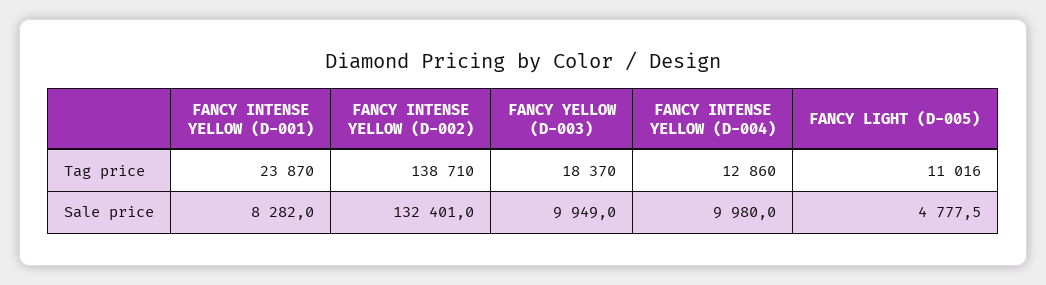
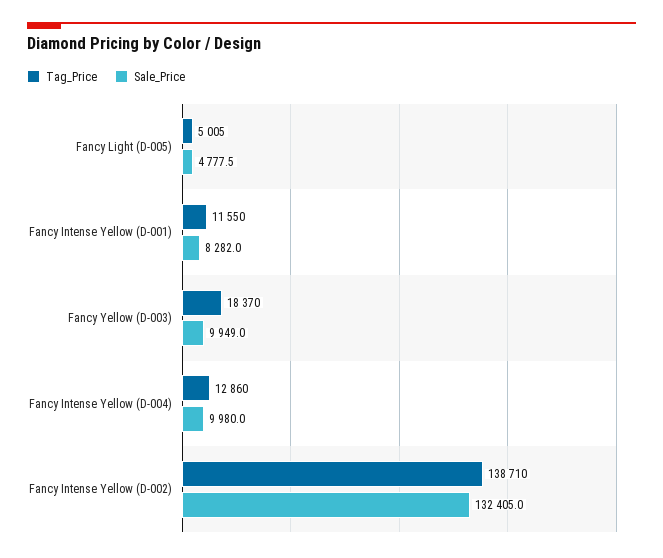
  {
    "Tag price": {
-     "FANCY INTENSE YELLOW (D-001)": 23870,
+     "FANCY INTENSE YELLOW (D-001)": 11550,
      "FANCY INTENSE YELLOW (D-002)": 138710,
      "FANCY YELLOW (D-003)": 18370,
      "FANCY INTENSE YELLOW (D-004)": 12860,
-     "FANCY LIGHT (D-005)": 11016
+     "FANCY LIGHT (D-005)": 5005
    },
    "Sale price": {
      "FANCY INTENSE YELLOW (D-001)": 8282,
-     "FANCY INTENSE YELLOW (D-002)": 132401,
+     "FANCY INTENSE YELLOW (D-002)": 132405,
      "FANCY YELLOW (D-003)": 9949,
      "FANCY INTENSE YELLOW (D-004)": 9980,
      "FANCY LIGHT (D-005)": 4777.5
    }
  }

